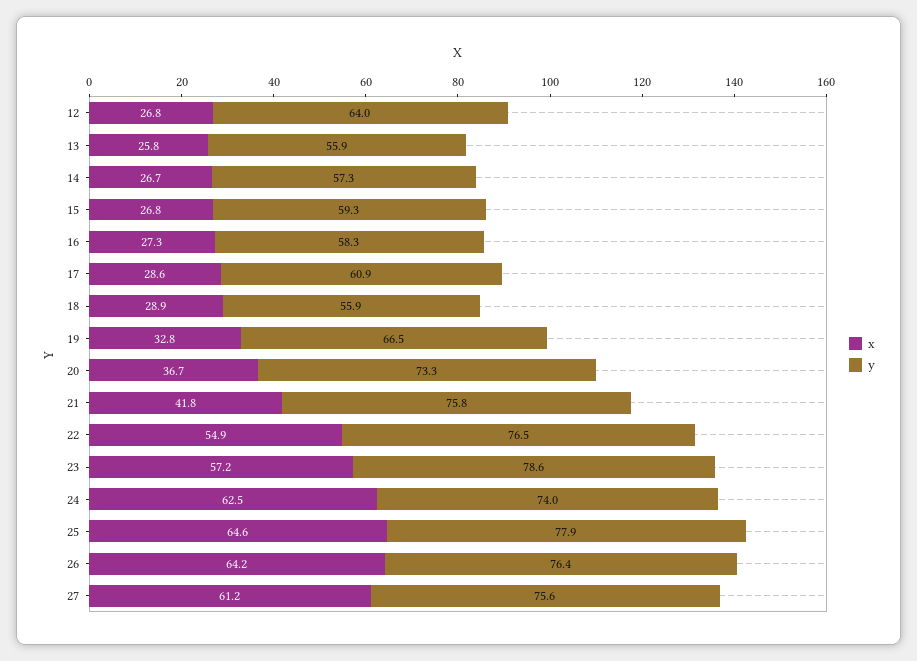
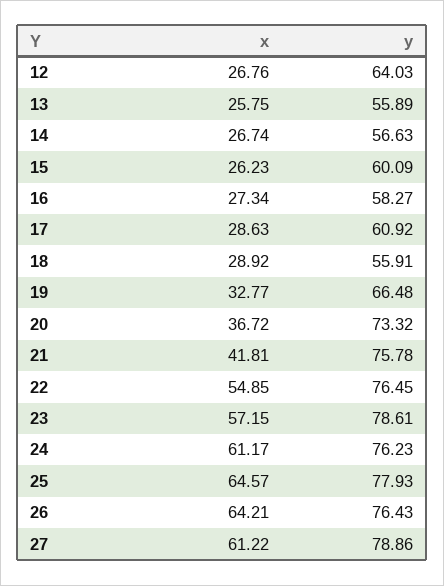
  {
    "x": {
      "12": 26.76,
      "13": 25.75,
      "14": 26.74,
-     "15": 26.8,
+     "15": 26.23,
      "16": 27.34,
      "17": 28.63,
      "18": 28.92,
      "19": 32.77,
      "20": 36.72,
      "21": 41.81,
      "22": 54.85,
      "23": 57.15,
-     "24": 62.5,
+     "24": 61.17,
      "25": 64.57,
      "26": 64.21,
      "27": 61.22
    },
    "y": {
      "12": 64.03,
      "13": 55.89,
-     "14": 57.3,
+     "14": 56.63,
-     "15": 59.3,
+     "15": 60.09,
      "16": 58.27,
      "17": 60.92,
      "18": 55.91,
      "19": 66.48,
      "20": 73.32,
      "21": 75.78,
      "22": 76.45,
      "23": 78.61,
-     "24": 74,
+     "24": 76.23,
      "25": 77.93,
      "26": 76.43,
-     "27": 75.6
+     "27": 78.86
    }
  }

